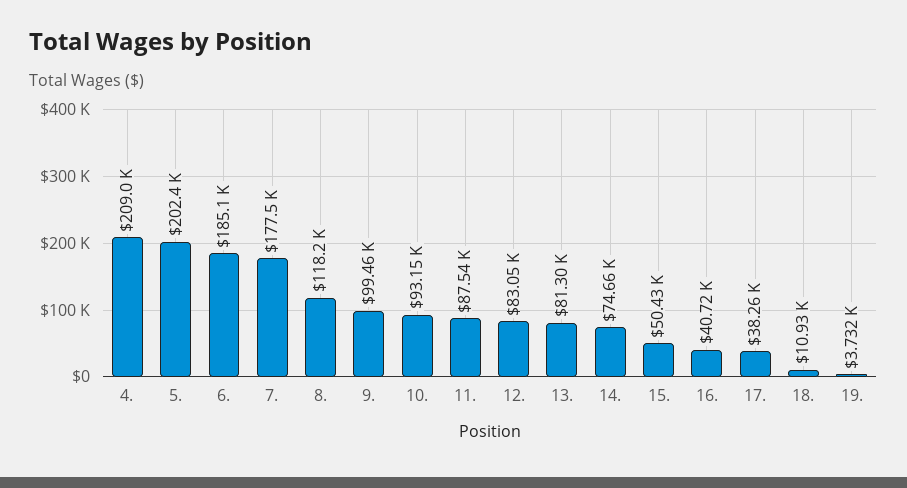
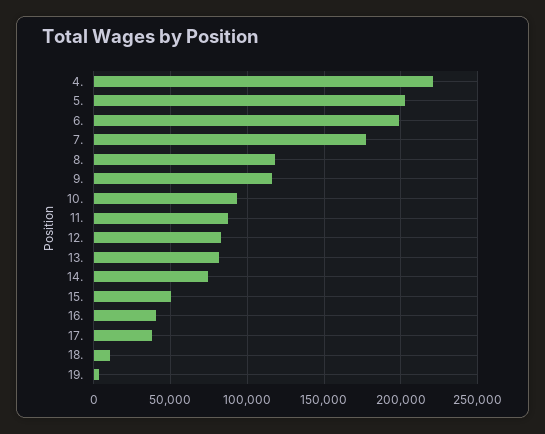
  {
-   "4.": 209000,
+   "4.": 220000,
    "5.": 202400,
-   "6.": 185100,
+   "6.": 200000,
    "7.": 177500,
    "8.": 118200,
-   "9.": 99460,
+   "9.": 115000,
    "10.": 93150,
    "11.": 87540,
    "12.": 83050,
    "13.": 81300,
    "14.": 74660,
    "15.": 50430,
    "16.": 40720,
    "17.": 38260,
    "18.": 10930,
    "19.": 3732
  }

